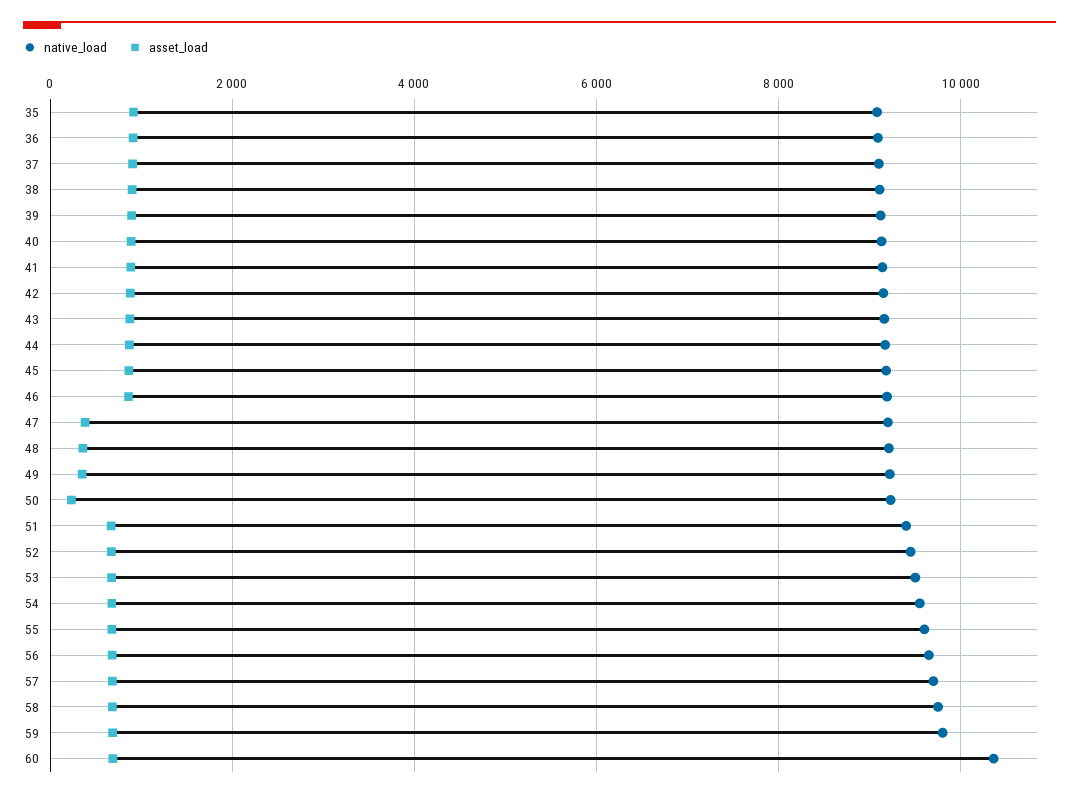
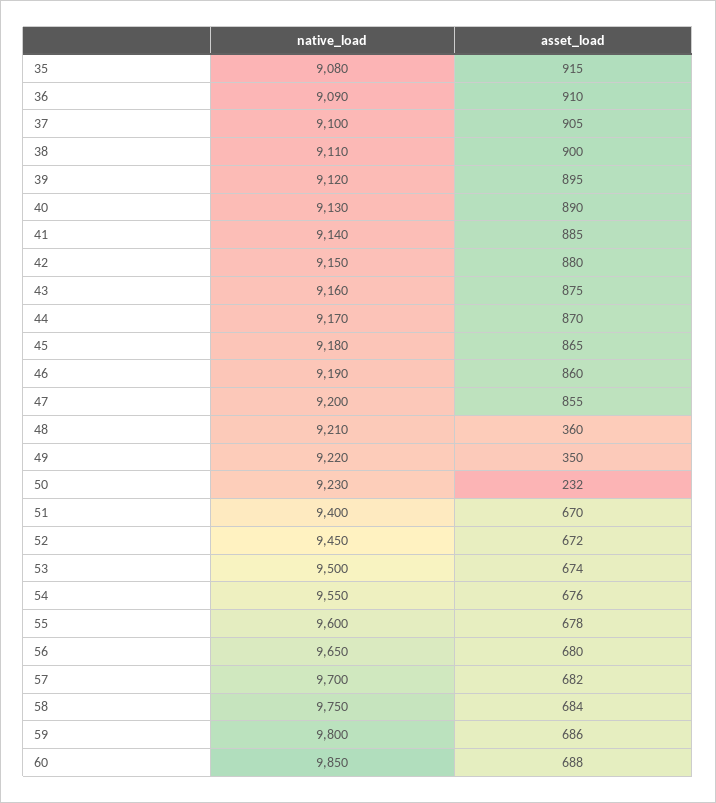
  {
    "native_load": {
      "35": 9080,
      "36": 9090,
      "37": 9100,
      "38": 9110,
      "39": 9120,
      "40": 9130,
      "41": 9140,
      "42": 9150,
      "43": 9160,
      "44": 9170,
      "45": 9180,
      "46": 9190,
      "47": 9200,
      "48": 9210,
      "49": 9220,
      "50": 9230,
      "51": 9400,
      "52": 9450,
      "53": 9500,
      "54": 9550,
      "55": 9600,
      "56": 9650,
      "57": 9700,
      "58": 9750,
      "59": 9800,
-     "60": 10400
+     "60": 9850
    },
    "asset_load": {
      "35": 915,
      "36": 910,
      "37": 905,
      "38": 900,
      "39": 895,
      "40": 890,
      "41": 885,
      "42": 880,
      "43": 875,
      "44": 870,
      "45": 865,
      "46": 860,
-     "47": 400,
+     "47": 855,
      "48": 360,
      "49": 350,
      "50": 232,
      "51": 670,
      "52": 672,
      "53": 674,
      "54": 676,
      "55": 678,
      "56": 680,
      "57": 682,
      "58": 684,
      "59": 686,
      "60": 688
    }
  }

